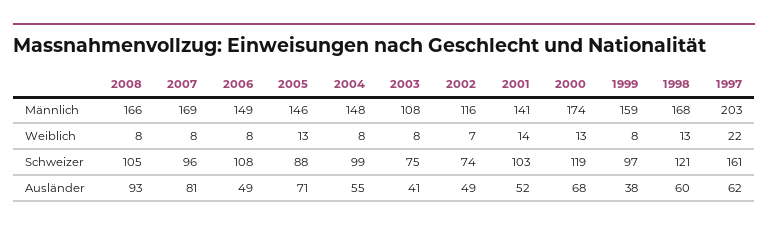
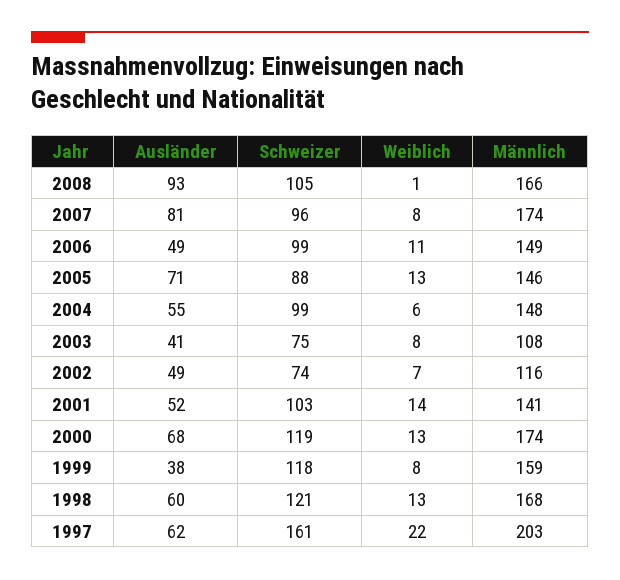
  {
    "2008": {
      "Männlich": 166,
-     "Weiblich": 8,
+     "Weiblich": 1,
      "Schweizer": 105,
      "Ausländer": 93
    },
    "2007": {
-     "Männlich": 169,
+     "Männlich": 174,
      "Weiblich": 8,
      "Schweizer": 96,
      "Ausländer": 81
    },
    "2006": {
      "Männlich": 149,
-     "Weiblich": 8,
+     "Weiblich": 11,
-     "Schweizer": 108,
+     "Schweizer": 99,
      "Ausländer": 49
    },
    "2005": {
      "Männlich": 146,
      "Weiblich": 13,
      "Schweizer": 88,
      "Ausländer": 71
    },
    "2004": {
      "Männlich": 148,
-     "Weiblich": 8,
+     "Weiblich": 6,
      "Schweizer": 99,
      "Ausländer": 55
    },
    "2003": {
      "Männlich": 108,
      "Weiblich": 8,
      "Schweizer": 75,
      "Ausländer": 41
    },
    "2002": {
      "Männlich": 116,
      "Weiblich": 7,
      "Schweizer": 74,
      "Ausländer": 49
    },
    "2001": {
      "Männlich": 141,
      "Weiblich": 14,
      "Schweizer": 103,
      "Ausländer": 52
    },
    "2000": {
      "Männlich": 174,
      "Weiblich": 13,
      "Schweizer": 119,
      "Ausländer": 68
    },
    "1999": {
      "Männlich": 159,
      "Weiblich": 8,
-     "Schweizer": 97,
+     "Schweizer": 118,
      "Ausländer": 38
    },
    "1998": {
      "Männlich": 168,
      "Weiblich": 13,
      "Schweizer": 121,
      "Ausländer": 60
    },
    "1997": {
      "Männlich": 203,
      "Weiblich": 22,
      "Schweizer": 161,
      "Ausländer": 62
    }
  }

